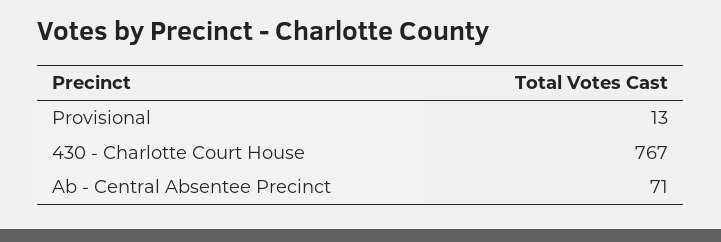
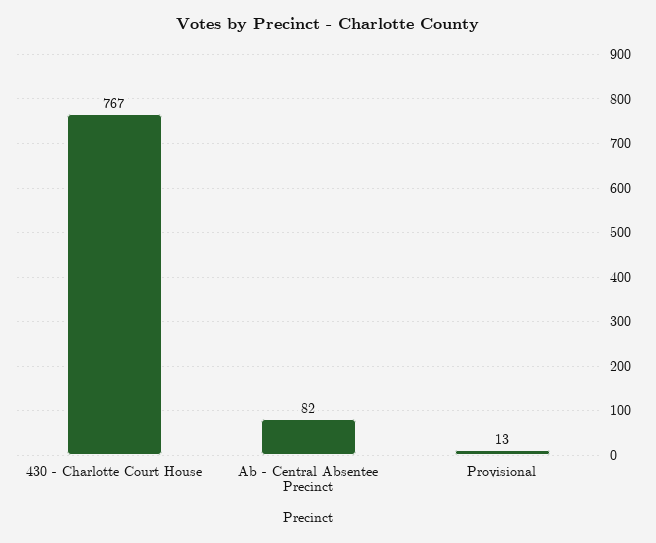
  {
    "Provisional": 13,
    "430 - Charlotte Court House": 767,
-   "Ab - Central Absentee Precinct": 71
+   "Ab - Central Absentee Precinct": 82
  }

